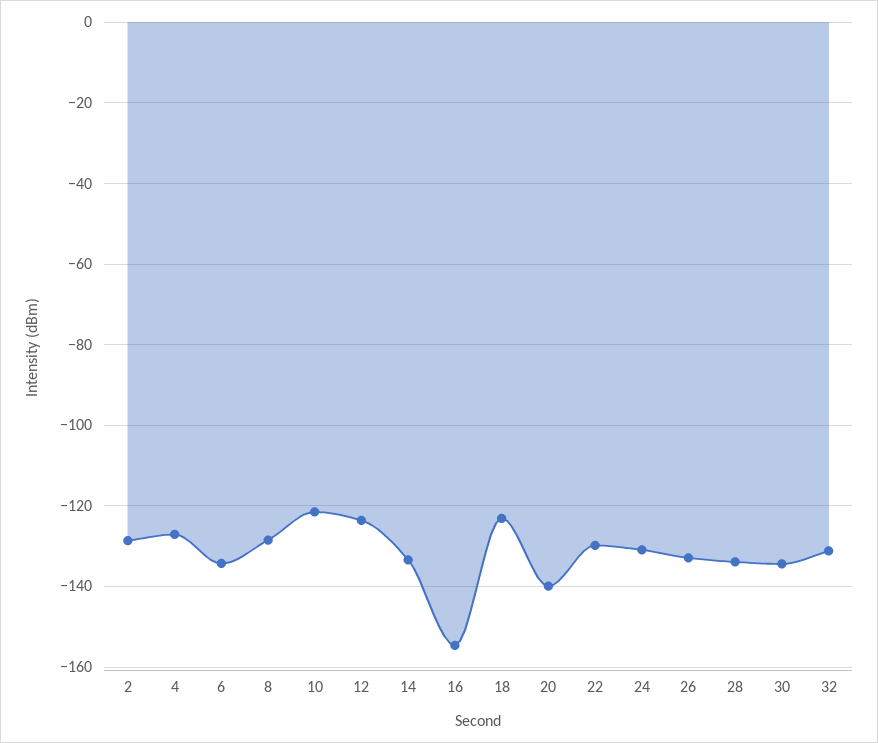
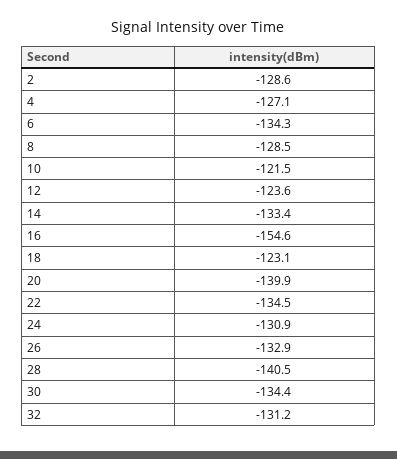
  {
    "2": -128.6,
    "4": -127.1,
    "6": -134.3,
    "8": -128.5,
    "10": -121.5,
    "12": -123.6,
    "14": -133.4,
    "16": -154.6,
    "18": -123.1,
    "20": -139.9,
-   "22": -130,
+   "22": -134.5,
    "24": -130.9,
    "26": -132.9,
-   "28": -134,
+   "28": -140.5,
    "30": -134.4,
    "32": -131.2
  }

